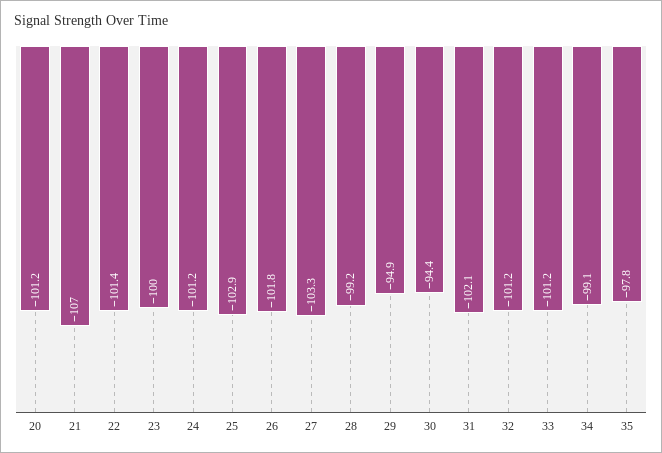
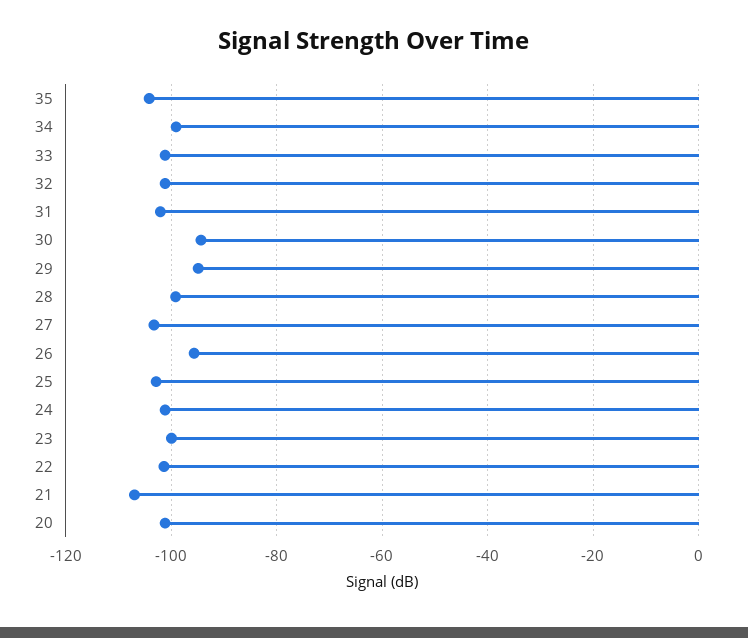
  {
    "20": -101.2,
    "21": -107,
    "22": -101.4,
    "23": -100,
    "24": -101.2,
    "25": -102.9,
-   "26": -101.8,
+   "26": -96,
    "27": -103.3,
    "28": -99.2,
    "29": -94.9,
    "30": -94.4,
    "31": -102.1,
    "32": -101.2,
    "33": -101.2,
    "34": -99.1,
-   "35": -97.8
+   "35": -104
  }

